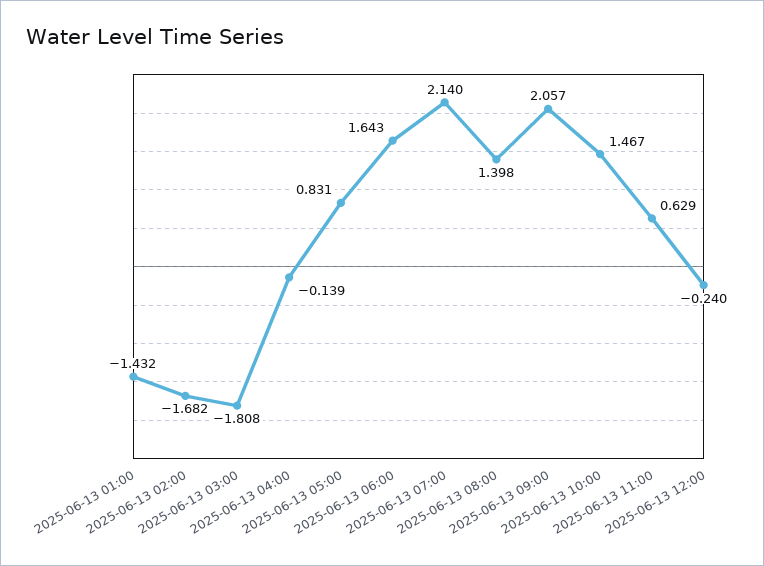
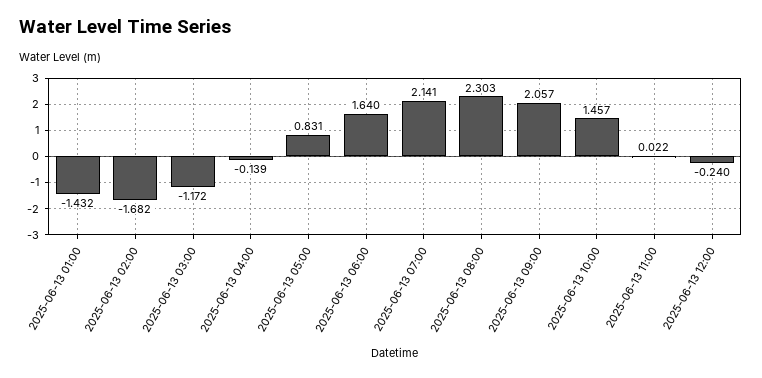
  {
    "2025-06-13 01:00": -1.432,
    "2025-06-13 02:00": -1.682,
-   "2025-06-13 03:00": -1.808,
+   "2025-06-13 03:00": -1.172,
    "2025-06-13 04:00": -0.139,
    "2025-06-13 05:00": 0.831,
-   "2025-06-13 06:00": 1.643,
+   "2025-06-13 06:00": 1.64,
-   "2025-06-13 07:00": 2.14,
+   "2025-06-13 07:00": 2.141,
-   "2025-06-13 08:00": 1.398,
+   "2025-06-13 08:00": 2.303,
    "2025-06-13 09:00": 2.057,
-   "2025-06-13 10:00": 1.467,
+   "2025-06-13 10:00": 1.457,
-   "2025-06-13 11:00": 0.629,
+   "2025-06-13 11:00": 0.022,
    "2025-06-13 12:00": -0.24
  }

